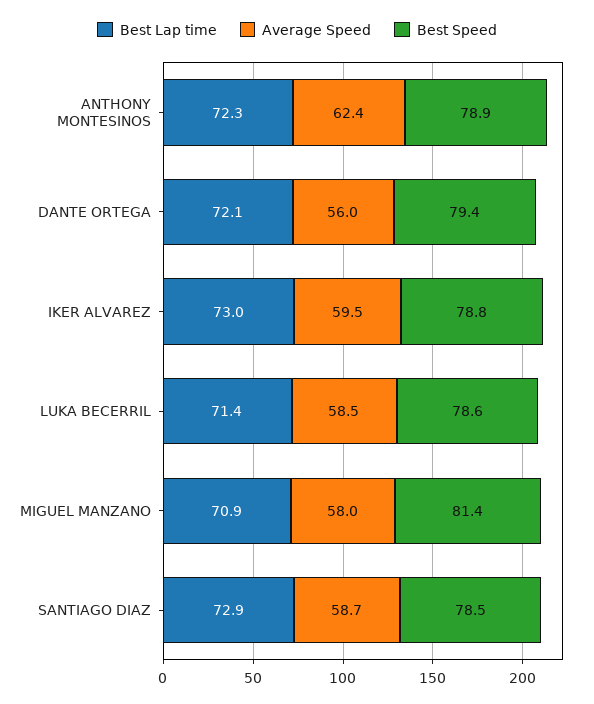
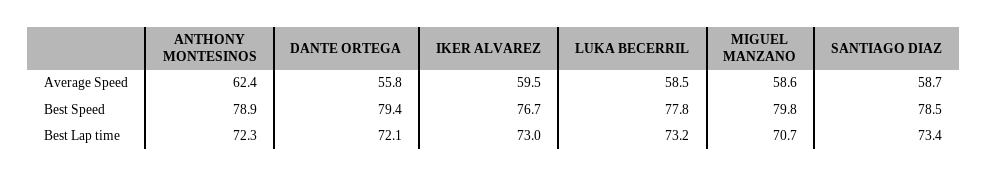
  {
    "Best Lap time": {
      "ANTHONY MONTESINOS": 72.3,
      "DANTE ORTEGA": 72.1,
      "IKER ALVAREZ": 73,
-     "LUKA BECERRIL": 71.4,
+     "LUKA BECERRIL": 73.2,
-     "MIGUEL MANZANO": 70.9,
+     "MIGUEL MANZANO": 70.7,
-     "SANTIAGO DIAZ": 72.9
+     "SANTIAGO DIAZ": 73.4
    },
    "Average Speed": {
      "ANTHONY MONTESINOS": 62.4,
-     "DANTE ORTEGA": 56,
+     "DANTE ORTEGA": 55.8,
      "IKER ALVAREZ": 59.5,
      "LUKA BECERRIL": 58.5,
-     "MIGUEL MANZANO": 58,
+     "MIGUEL MANZANO": 58.6,
      "SANTIAGO DIAZ": 58.7
    },
    "Best Speed": {
      "ANTHONY MONTESINOS": 78.9,
      "DANTE ORTEGA": 79.4,
-     "IKER ALVAREZ": 78.8,
+     "IKER ALVAREZ": 76.7,
-     "LUKA BECERRIL": 78.6,
+     "LUKA BECERRIL": 77.8,
-     "MIGUEL MANZANO": 81.4,
+     "MIGUEL MANZANO": 79.8,
      "SANTIAGO DIAZ": 78.5
    }
  }

